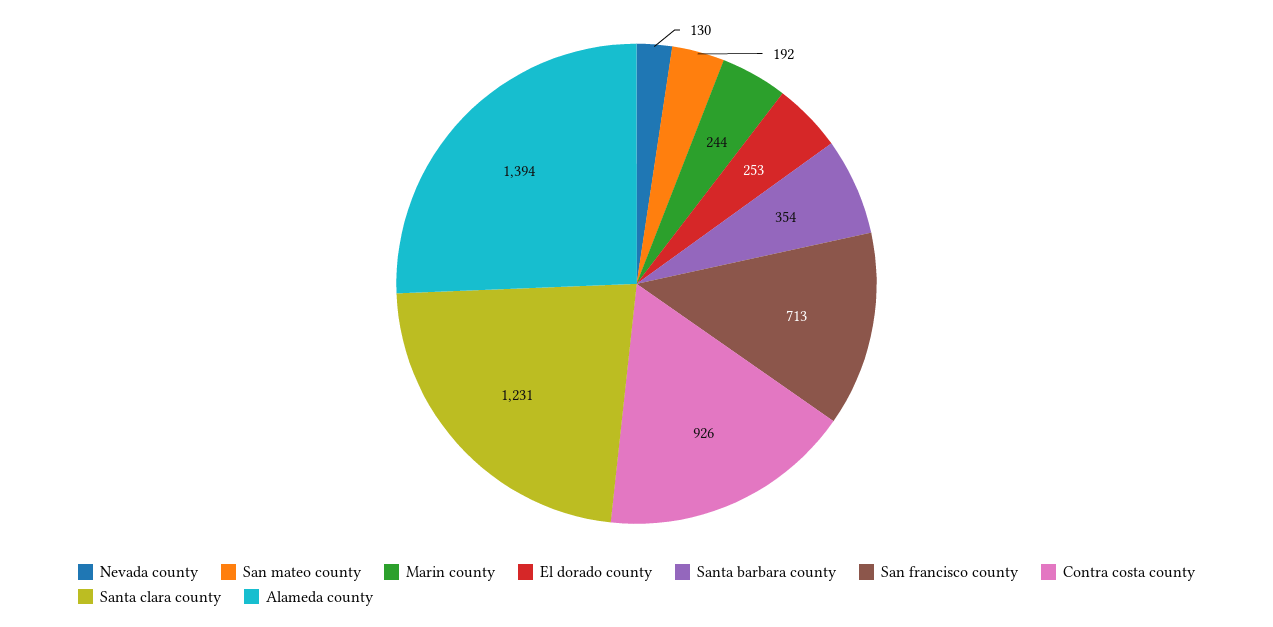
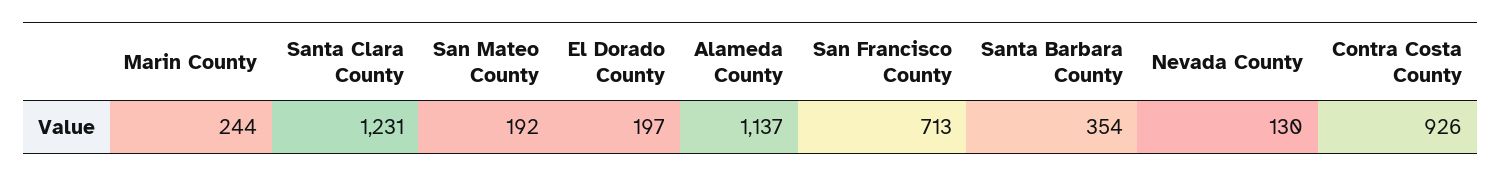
  {
    "Nevada county": 130,
    "San mateo county": 192,
    "Marin county": 244,
-   "El dorado county": 253,
+   "El dorado county": 197,
    "Santa barbara county": 354,
    "San francisco county": 713,
    "Contra costa county": 926,
    "Santa clara county": 1231,
-   "Alameda county": 1394
+   "Alameda county": 1137
  }

